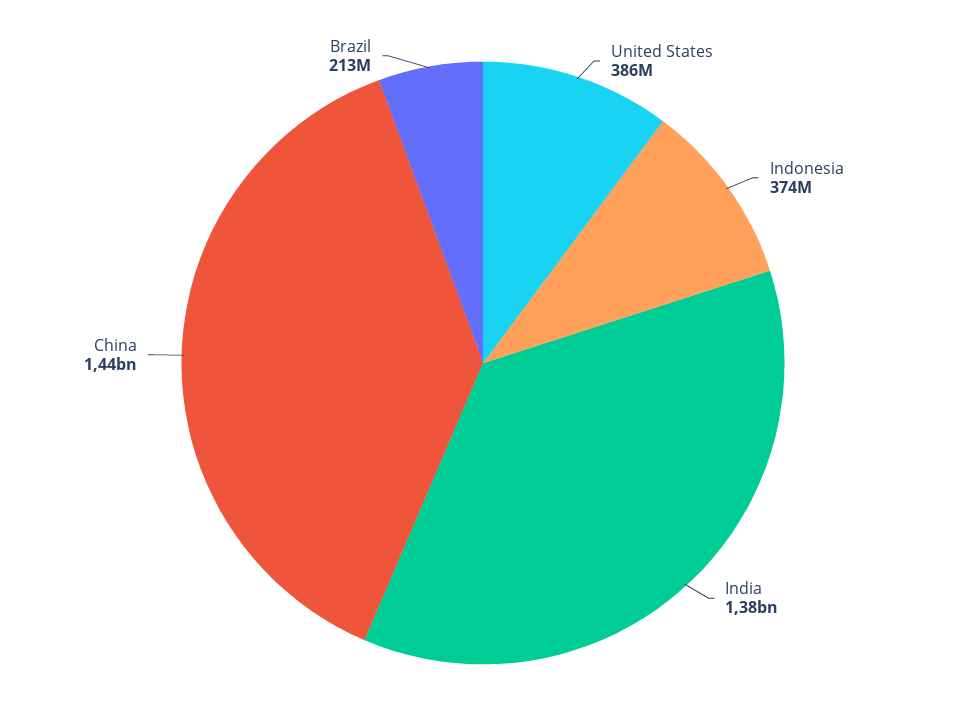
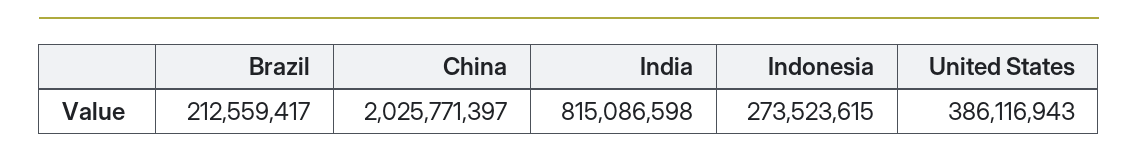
  {
    "United States": 386116943,
-   "Indonesia": 374000000,
+   "Indonesia": 273523615,
-   "India": 1380000000,
+   "India": 815086598,
-   "China": 1440000000,
+   "China": 2025771397,
    "Brazil": 212559417
  }

